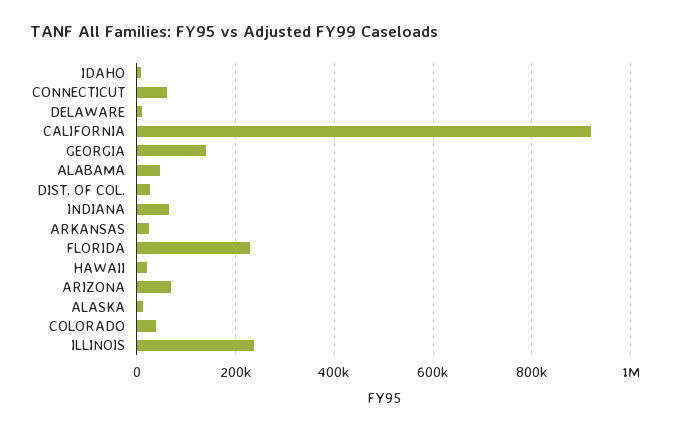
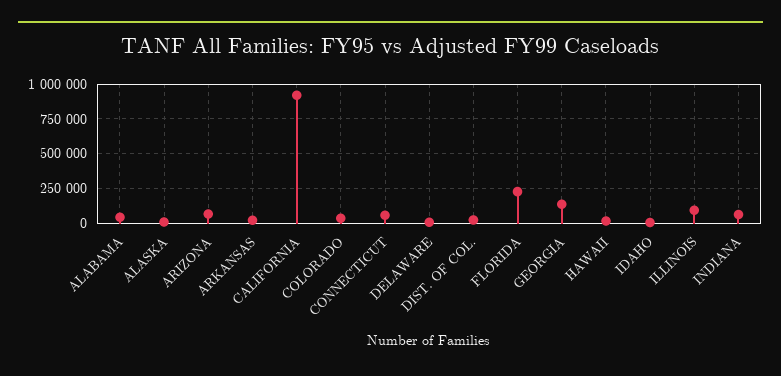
  {
    "IDAHO": 0,
    "CONNECTICUT": 60000,
    "DELAWARE": 20000,
    "CALIFORNIA": 920000,
    "GEORGIA": 140000,
    "ALABAMA": 40000,
    "DIST. OF COL.": 20000,
    "INDIANA": 60000,
    "ARKANSAS": 20000,
    "FLORIDA": 220000,
    "HAWAII": 20000,
    "ARIZONA": 60000,
    "ALASKA": 20000,
    "COLORADO": 40000,
-   "ILLINOIS": 240000
+   "ILLINOIS": 100000
  }

